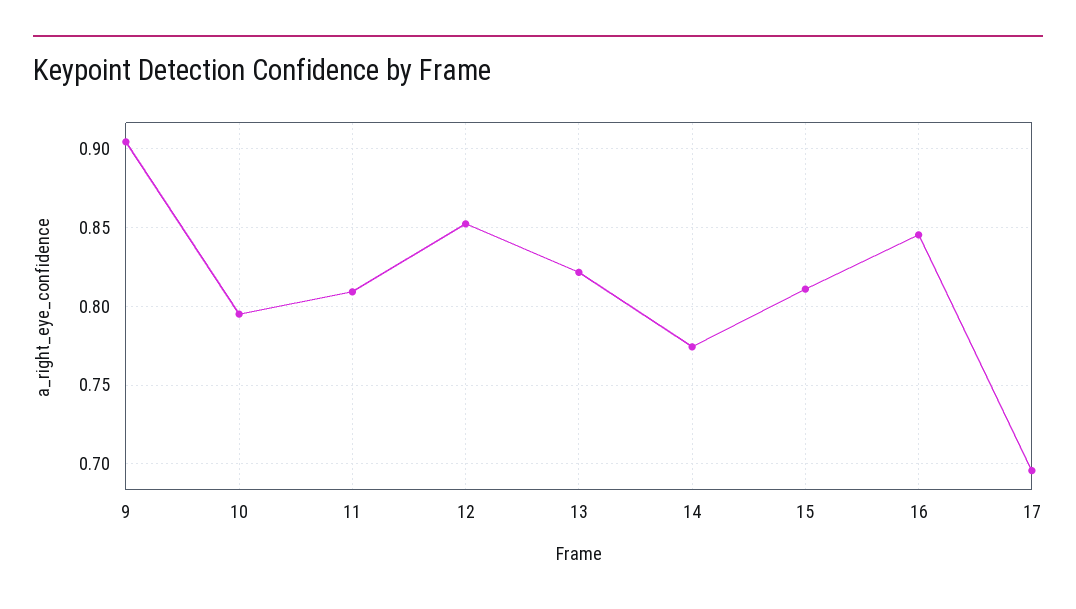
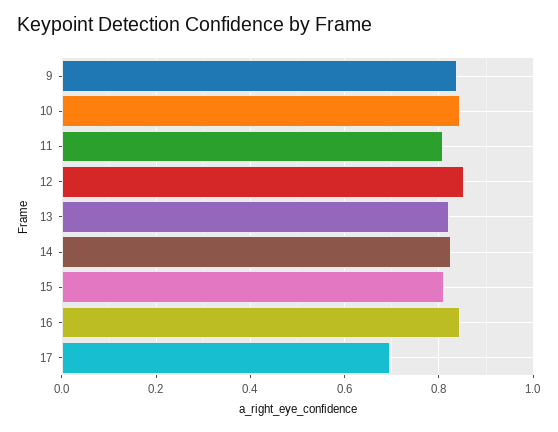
  {
-   "9": 0.905,
+   "9": 0.84,
-   "10": 0.795,
+   "10": 0.84,
    "11": 0.81,
    "12": 0.85,
    "13": 0.82,
-   "14": 0.775,
+   "14": 0.82,
    "15": 0.81,
    "16": 0.845,
    "17": 0.695
  }

